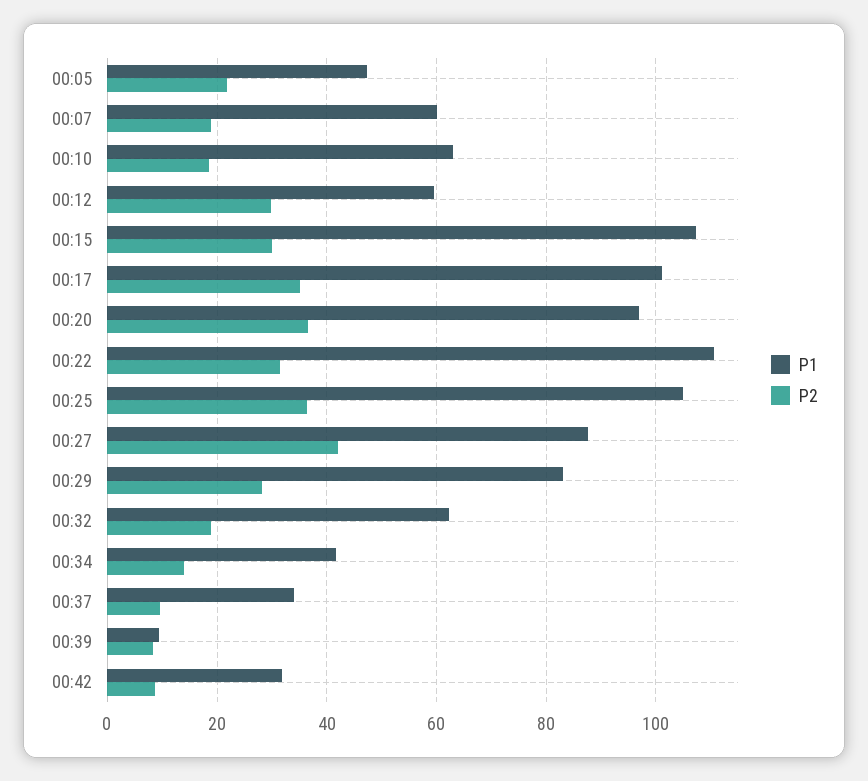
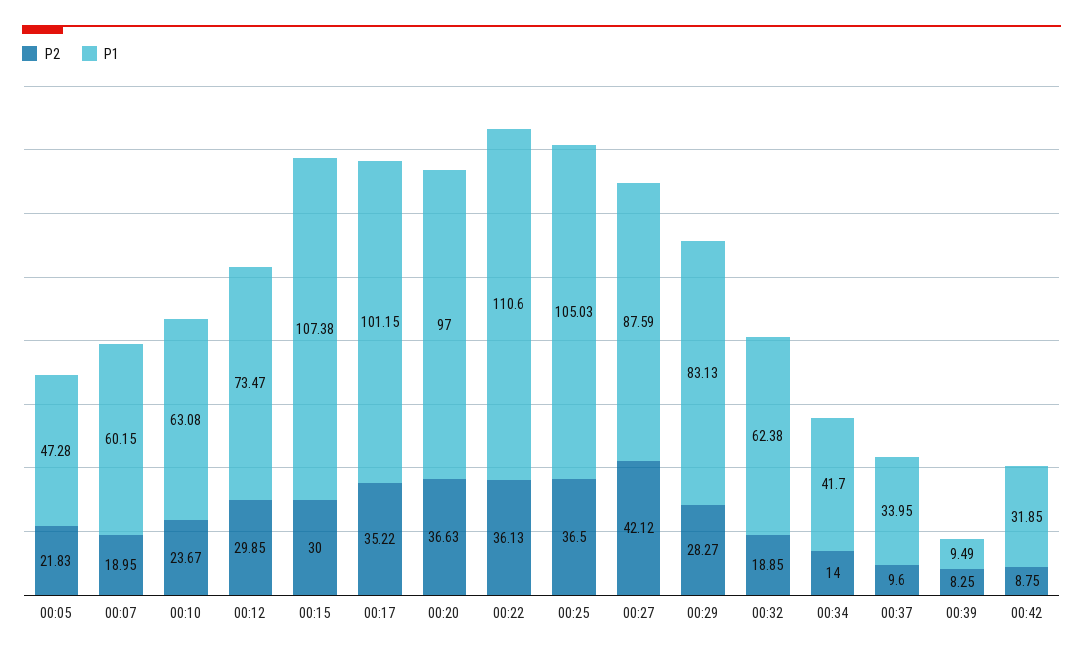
  {
    "P1": {
      "00:05": 47.28,
      "00:07": 60.15,
      "00:10": 63.08,
-     "00:12": 60,
+     "00:12": 73.47,
      "00:15": 107.38,
      "00:17": 101.15,
      "00:20": 97,
      "00:22": 110.6,
      "00:25": 105.03,
      "00:27": 87.59,
      "00:29": 83.13,
      "00:32": 62.38,
      "00:34": 41.7,
      "00:37": 33.95,
      "00:39": 9.49,
      "00:42": 31.85
    },
    "P2": {
      "00:05": 21.83,
      "00:07": 18.95,
-     "00:10": 18,
+     "00:10": 23.67,
      "00:12": 29.85,
      "00:15": 30,
      "00:17": 35.22,
      "00:20": 36.63,
-     "00:22": 32,
+     "00:22": 36.13,
      "00:25": 36.5,
      "00:27": 42.12,
      "00:29": 28.27,
      "00:32": 18.85,
      "00:34": 14,
      "00:37": 9.6,
      "00:39": 8.25,
      "00:42": 8.75
    }
  }

